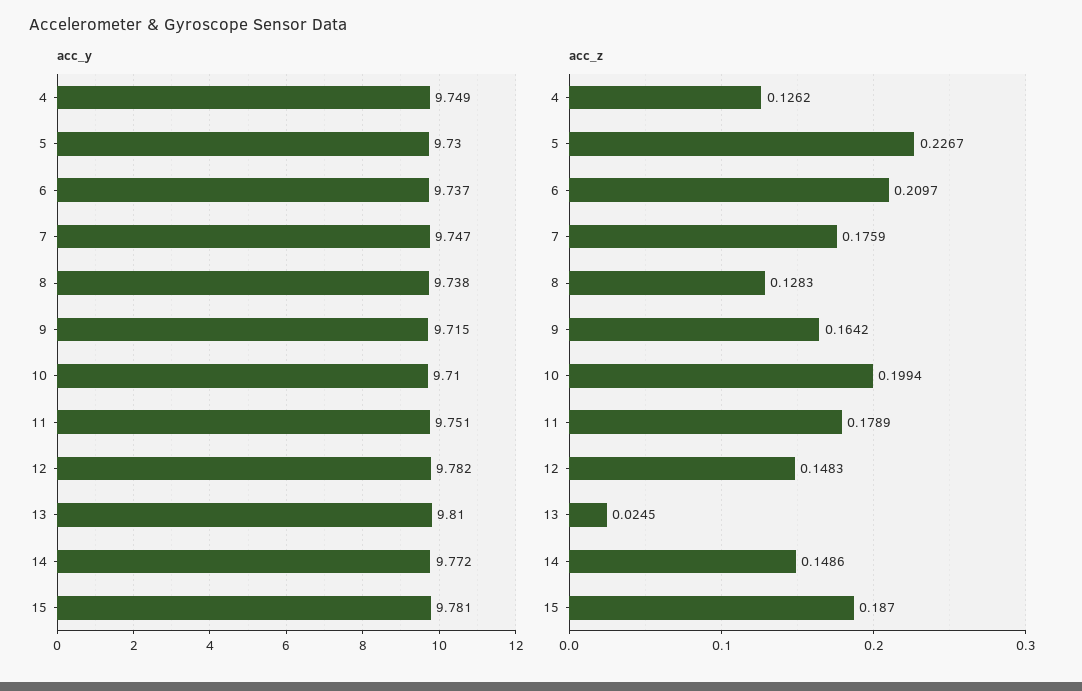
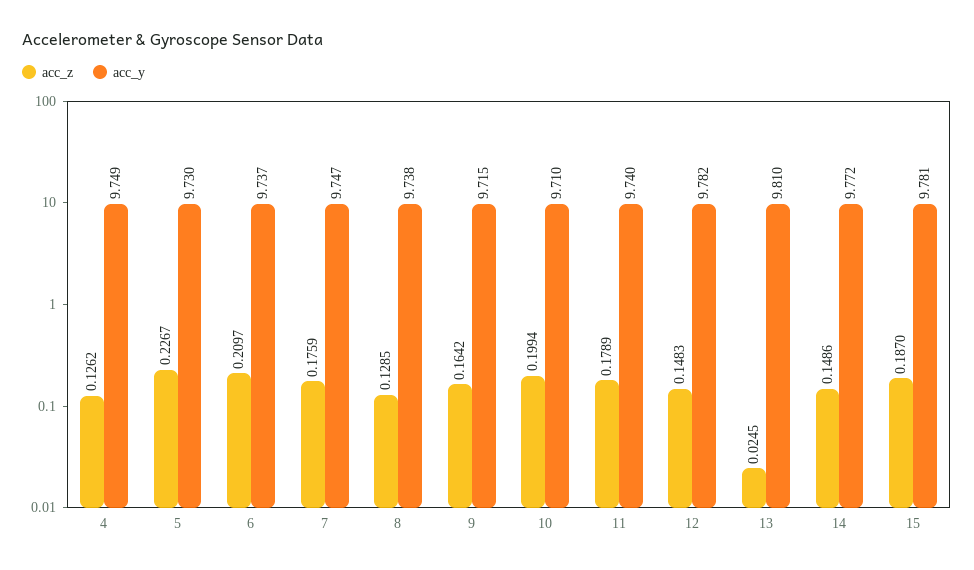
  {
    "acc_y": {
      "4": 9.749,
      "5": 9.73,
      "6": 9.737,
      "7": 9.747,
      "8": 9.738,
      "9": 9.715,
      "10": 9.71,
-     "11": 9.751,
+     "11": 9.74,
      "12": 9.782,
      "13": 9.81,
      "14": 9.772,
      "15": 9.781
    },
    "acc_z": {
      "4": 0.1262,
      "5": 0.2267,
      "6": 0.2097,
      "7": 0.1759,
-     "8": 0.1283,
+     "8": 0.1285,
      "9": 0.1642,
      "10": 0.1994,
      "11": 0.1789,
      "12": 0.1483,
      "13": 0.0245,
      "14": 0.1486,
      "15": 0.187
    }
  }

